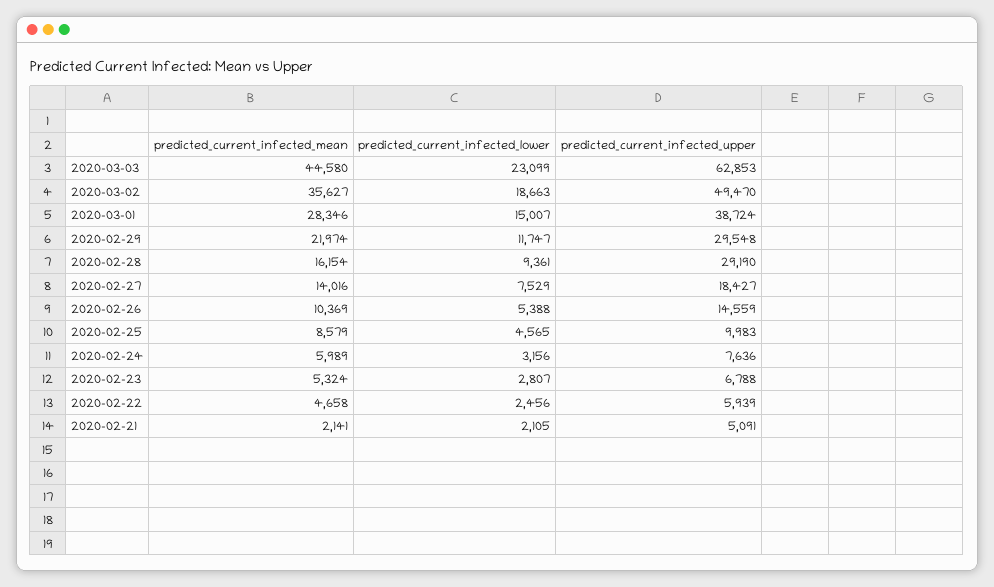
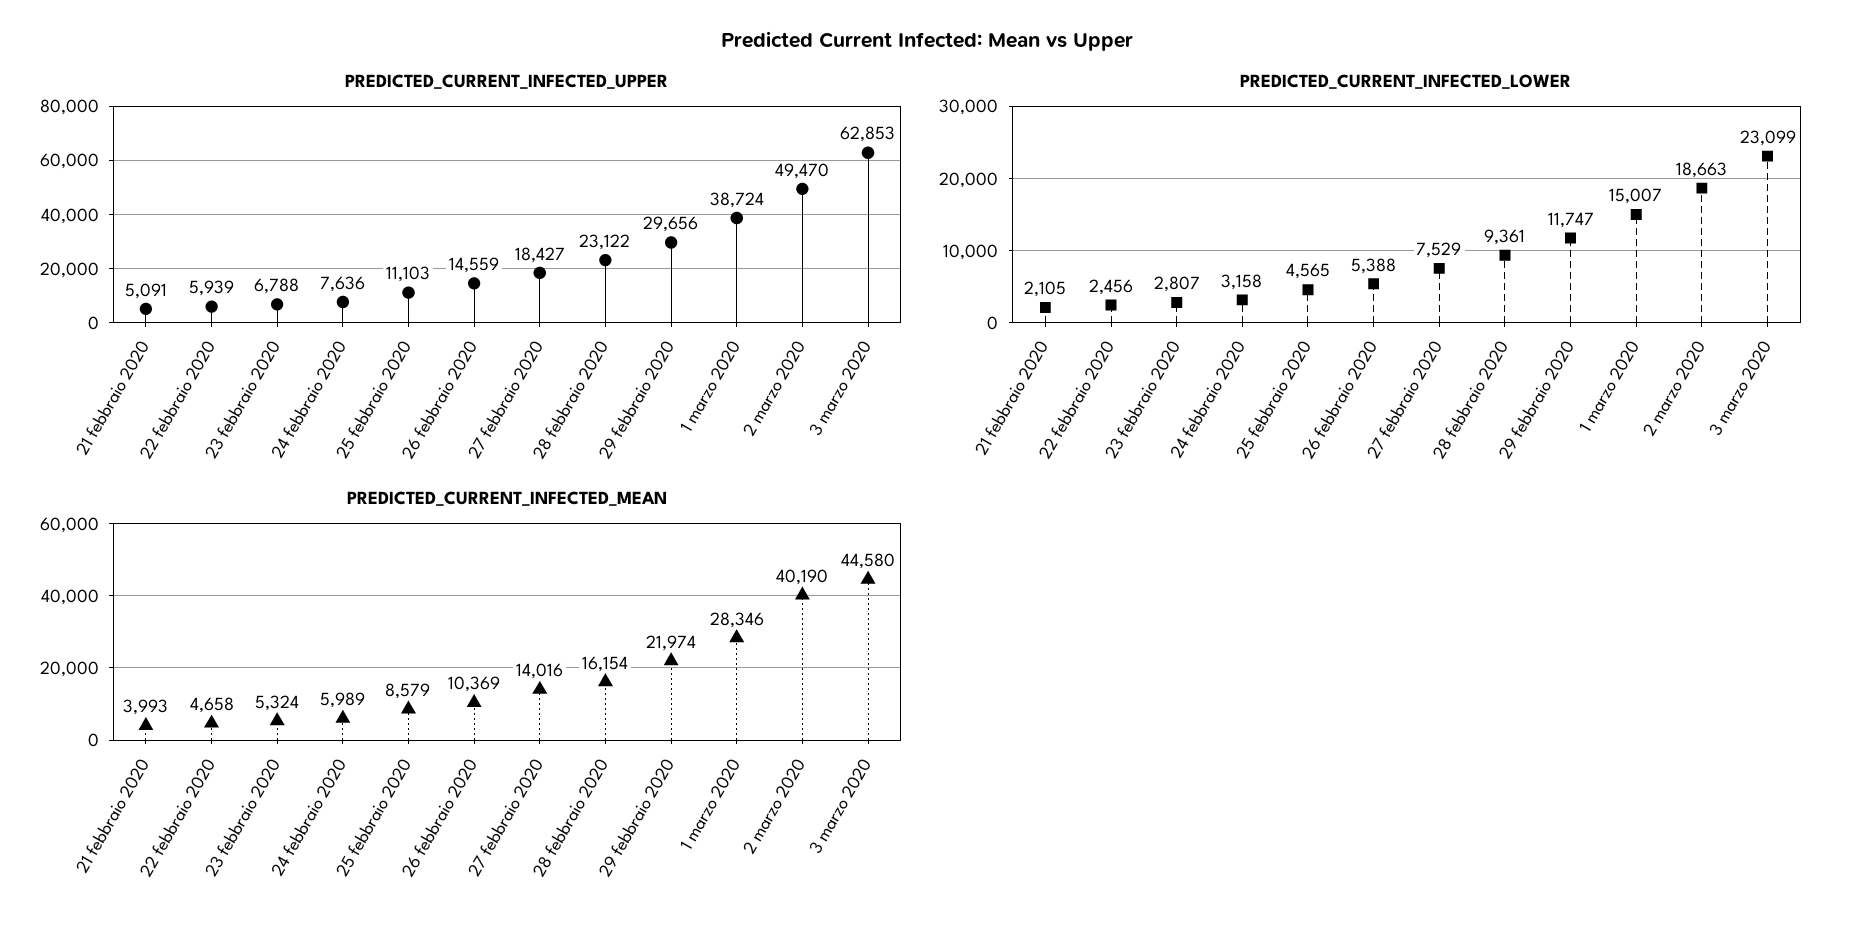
  {
    "predicted_current_infected_mean": {
      "2020-03-03": 44580,
-     "2020-03-02": 35627,
+     "2020-03-02": 40190,
      "2020-03-01": 28346,
      "2020-02-29": 21974,
      "2020-02-28": 16154,
      "2020-02-27": 14016,
      "2020-02-26": 10369,
      "2020-02-25": 8579,
      "2020-02-24": 5989,
      "2020-02-23": 5324,
      "2020-02-22": 4658,
-     "2020-02-21": 2141
+     "2020-02-21": 3993
    },
    "predicted_current_infected_lower": {
      "2020-03-03": 23099,
      "2020-03-02": 18663,
      "2020-03-01": 15007,
      "2020-02-29": 11747,
      "2020-02-28": 9361,
      "2020-02-27": 7529,
      "2020-02-26": 5388,
      "2020-02-25": 4565,
-     "2020-02-24": 3156,
+     "2020-02-24": 3158,
      "2020-02-23": 2807,
      "2020-02-22": 2456,
      "2020-02-21": 2105
    },
    "predicted_current_infected_upper": {
      "2020-03-03": 62853,
      "2020-03-02": 49470,
      "2020-03-01": 38724,
-     "2020-02-29": 29548,
+     "2020-02-29": 29656,
-     "2020-02-28": 29190,
+     "2020-02-28": 23122,
      "2020-02-27": 18427,
      "2020-02-26": 14559,
-     "2020-02-25": 9983,
+     "2020-02-25": 11103,
      "2020-02-24": 7636,
      "2020-02-23": 6788,
      "2020-02-22": 5939,
      "2020-02-21": 5091
    }
  }

